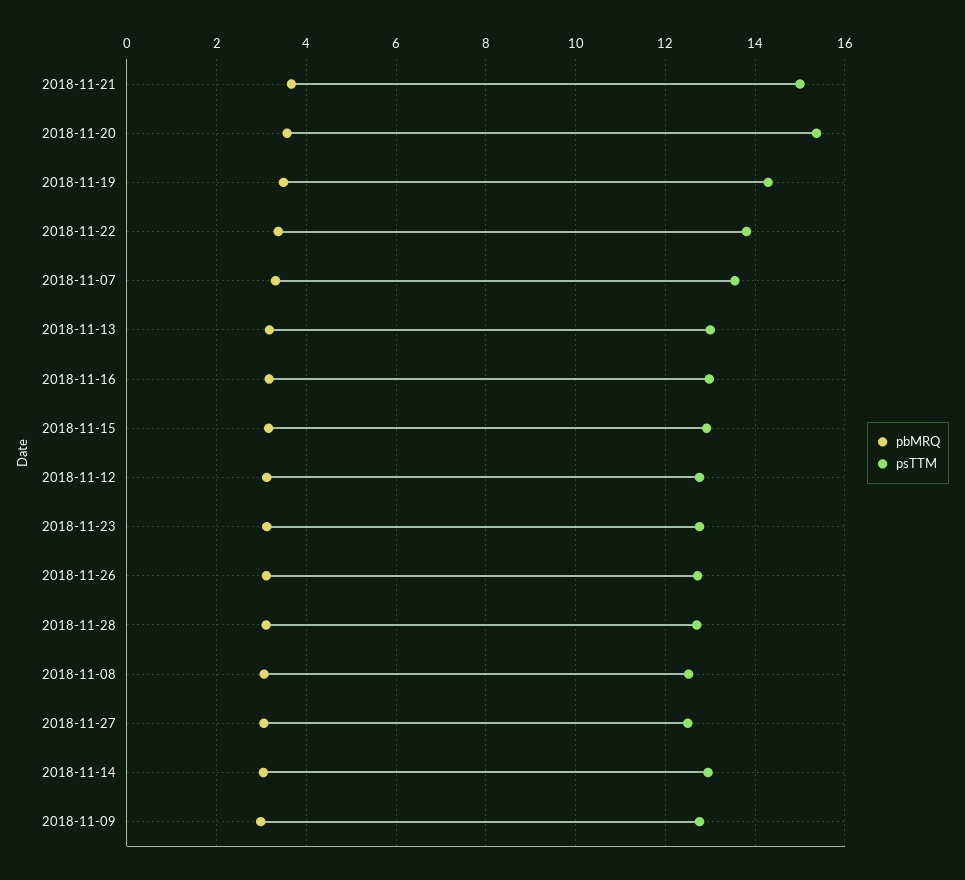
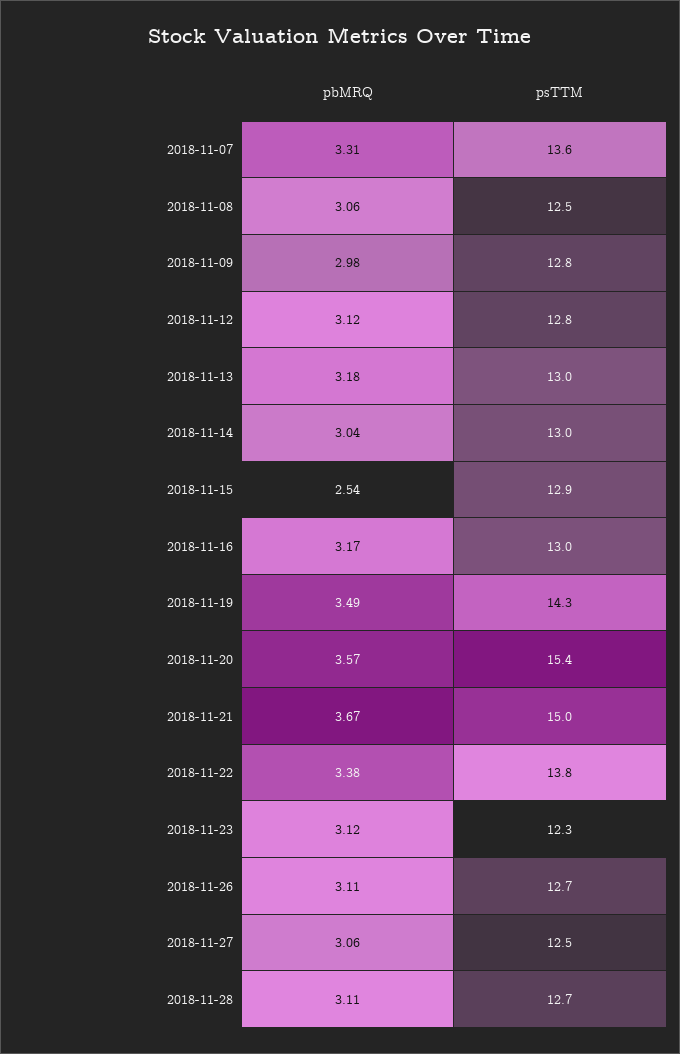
  {
    "pbMRQ": {
      "2018-11-21": 3.67,
      "2018-11-20": 3.57,
      "2018-11-19": 3.49,
      "2018-11-22": 3.38,
      "2018-11-07": 3.31,
      "2018-11-13": 3.18,
      "2018-11-16": 3.17,
-     "2018-11-15": 3.2,
+     "2018-11-15": 2.54,
      "2018-11-12": 3.12,
      "2018-11-23": 3.12,
      "2018-11-26": 3.11,
      "2018-11-28": 3.11,
      "2018-11-08": 3.06,
      "2018-11-27": 3.06,
      "2018-11-14": 3.04,
      "2018-11-09": 2.98
    },
    "psTTM": {
      "2018-11-21": 15,
      "2018-11-20": 15.4,
      "2018-11-19": 14.3,
      "2018-11-22": 13.8,
      "2018-11-07": 13.6,
      "2018-11-13": 13,
      "2018-11-16": 13,
      "2018-11-15": 12.9,
      "2018-11-12": 12.8,
-     "2018-11-23": 12.8,
+     "2018-11-23": 12.3,
      "2018-11-26": 12.7,
      "2018-11-28": 12.7,
      "2018-11-08": 12.5,
      "2018-11-27": 12.5,
      "2018-11-14": 13,
      "2018-11-09": 12.8
    }
  }

